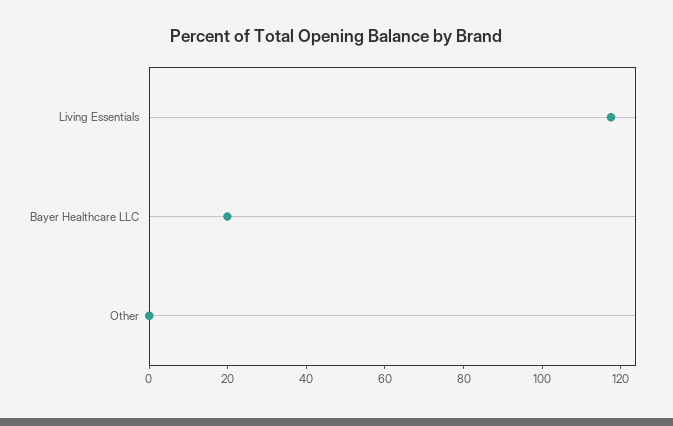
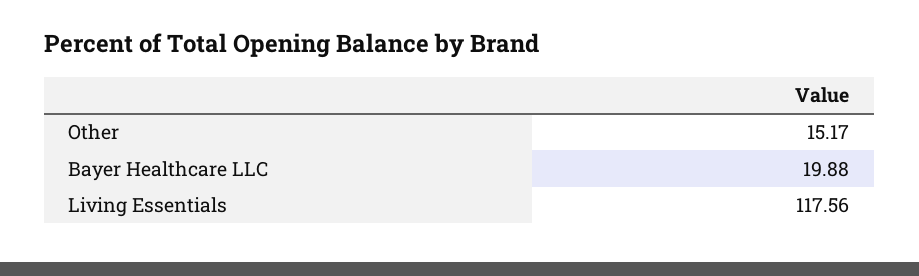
  {
    "Living Essentials": 117.56,
    "Bayer Healthcare LLC": 19.88,
-   "Other": 0
+   "Other": 15.17
  }

